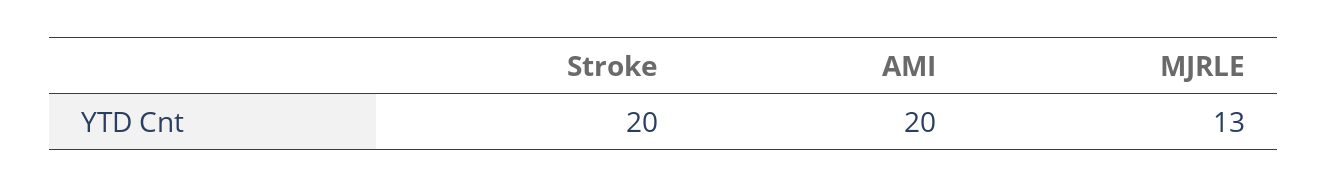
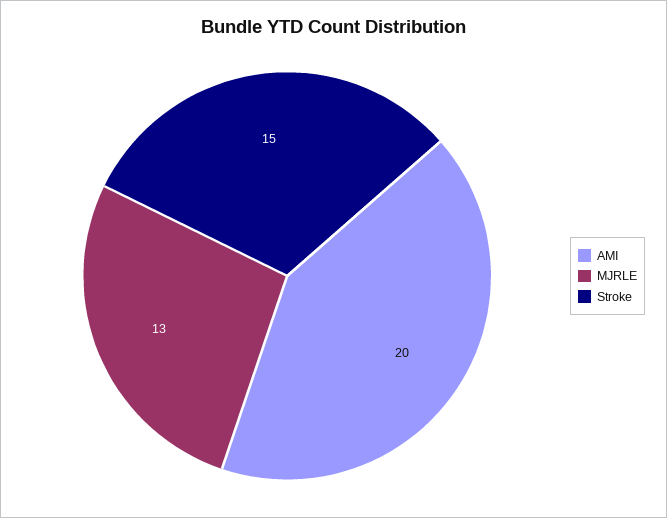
  {
-   "Stroke": 20,
+   "Stroke": 15,
    "AMI": 20,
    "MJRLE": 13
  }

